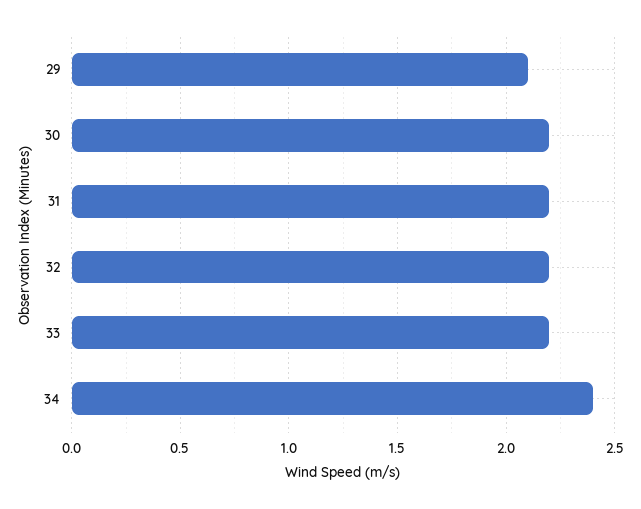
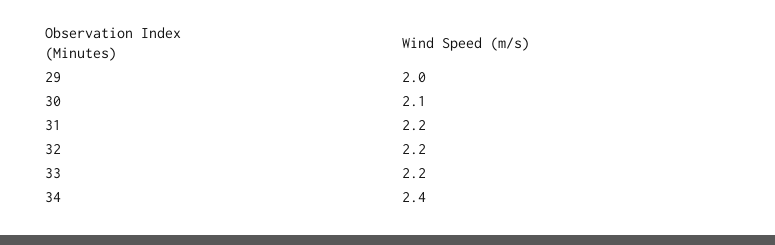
  {
-   "29": 2.1,
+   "29": 2,
-   "30": 2.2,
+   "30": 2.1,
    "31": 2.2,
    "32": 2.2,
    "33": 2.2,
    "34": 2.4
  }

